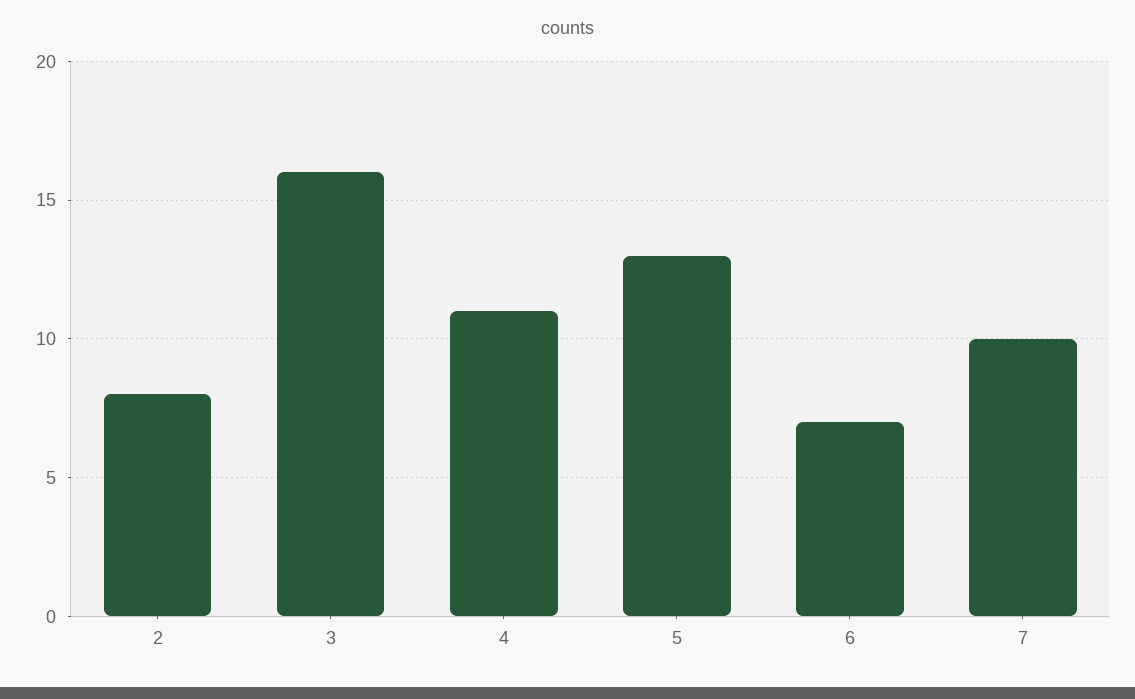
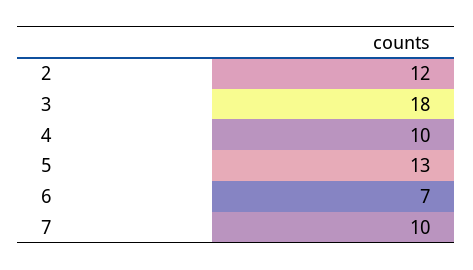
  {
-   "2": 8,
+   "2": 12,
-   "3": 16,
+   "3": 18,
-   "4": 11,
+   "4": 10,
    "5": 13,
    "6": 7,
    "7": 10
  }

